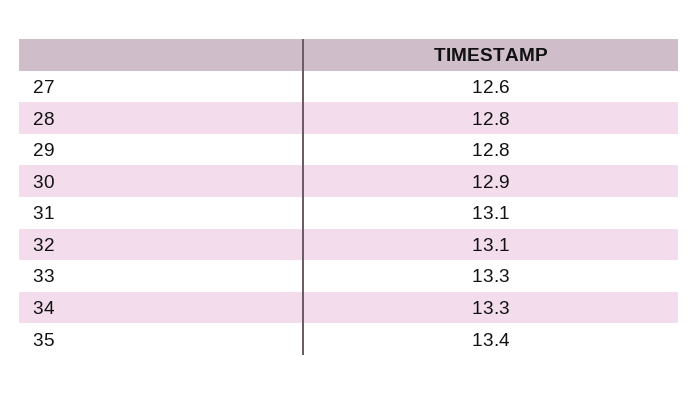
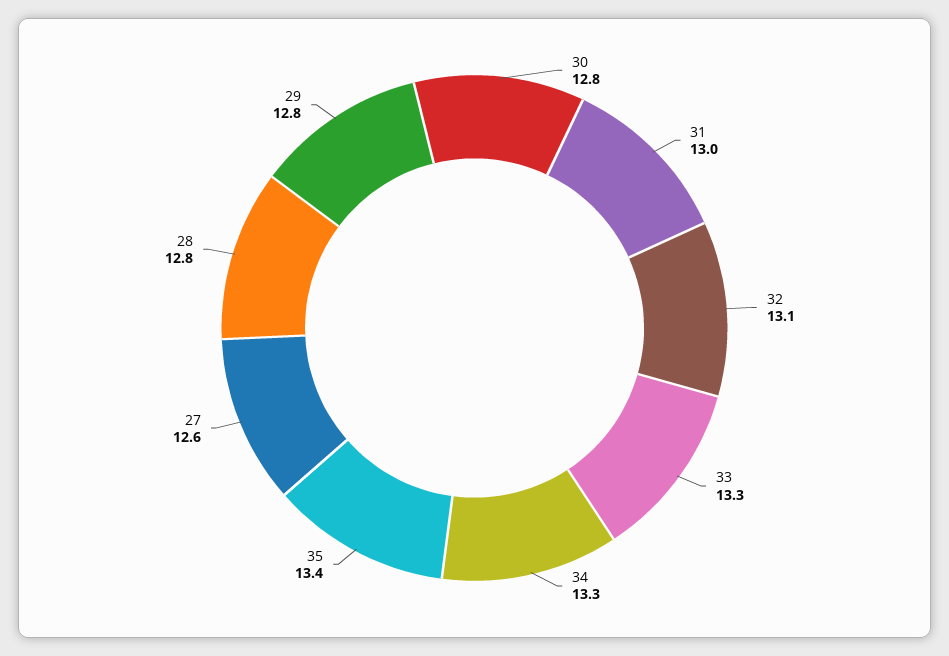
  {
    "27": 12.6,
    "28": 12.8,
    "29": 12.8,
-   "30": 12.9,
+   "30": 12.8,
-   "31": 13.1,
+   "31": 13,
    "32": 13.1,
    "33": 13.3,
    "34": 13.3,
    "35": 13.4
  }

